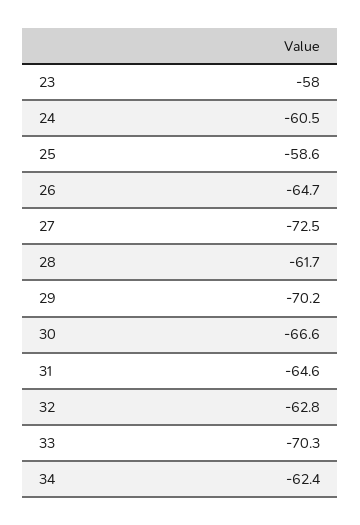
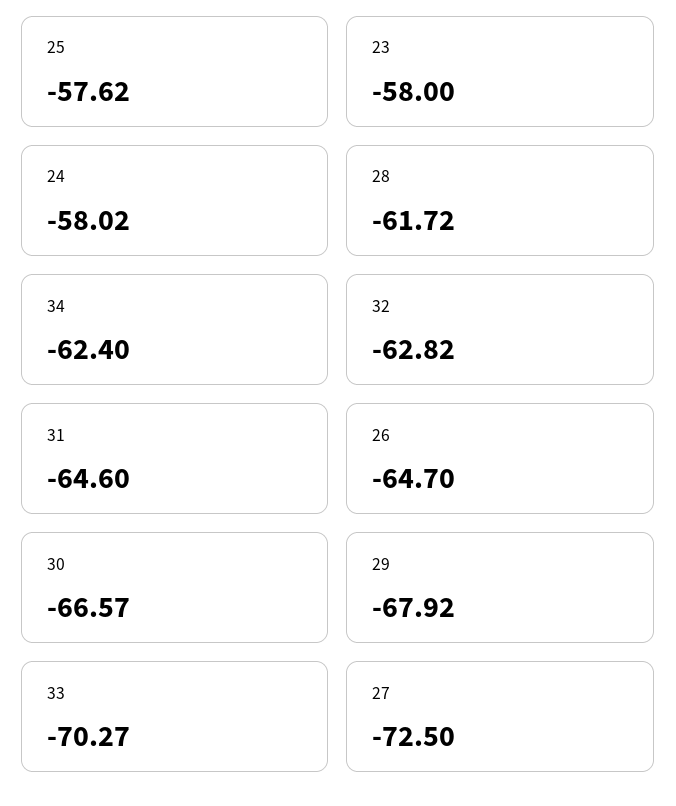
  {
    "23": -58,
-   "24": -60.5,
+   "24": -58.02,
-   "25": -58.6,
+   "25": -57.62,
    "26": -64.7,
    "27": -72.5,
    "28": -61.72,
-   "29": -70.2,
+   "29": -67.92,
    "30": -66.57,
    "31": -64.6,
    "32": -62.82,
    "33": -70.27,
    "34": -62.4
  }

